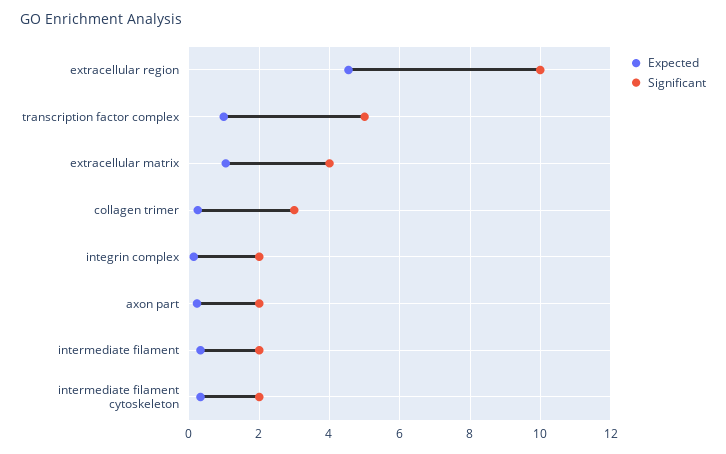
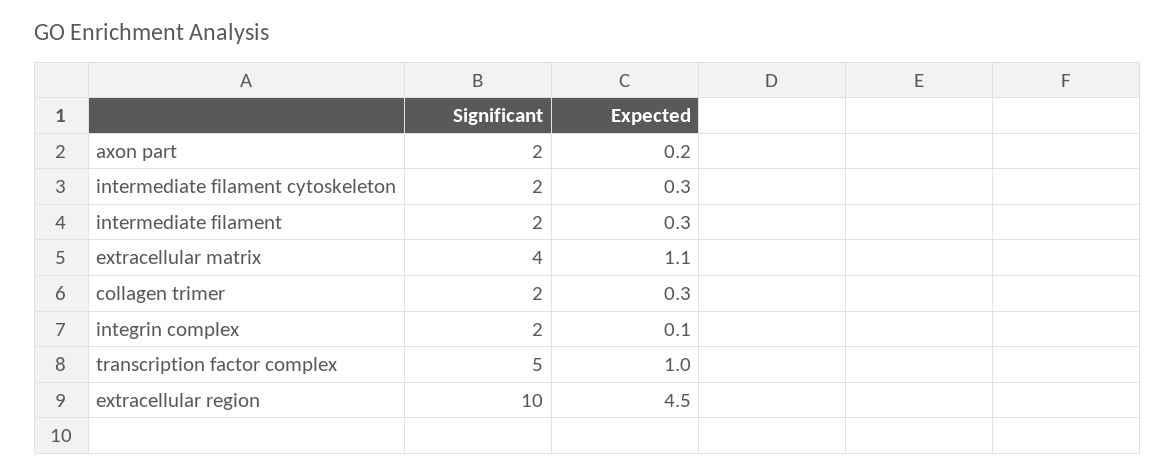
  {
    "Expected": {
      "extracellular region": 4.5,
      "transcription factor complex": 1,
      "extracellular matrix": 1.1,
      "collagen trimer": 0.3,
      "integrin complex": 0.1,
      "axon part": 0.2,
      "intermediate filament": 0.3,
      "intermediate filament cytoskeleton": 0.3
    },
    "Significant": {
      "extracellular region": 10,
      "transcription factor complex": 5,
      "extracellular matrix": 4,
-     "collagen trimer": 3,
+     "collagen trimer": 2,
      "integrin complex": 2,
      "axon part": 2,
      "intermediate filament": 2,
      "intermediate filament cytoskeleton": 2
    }
  }

